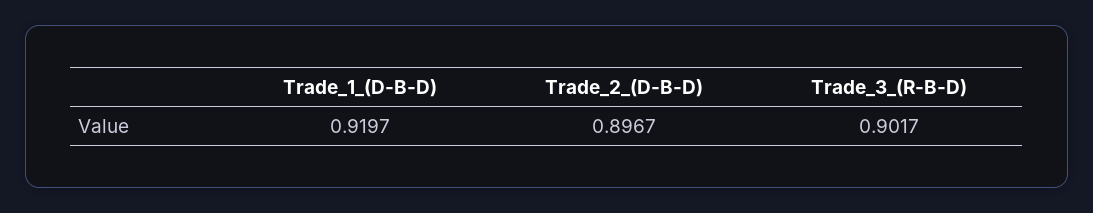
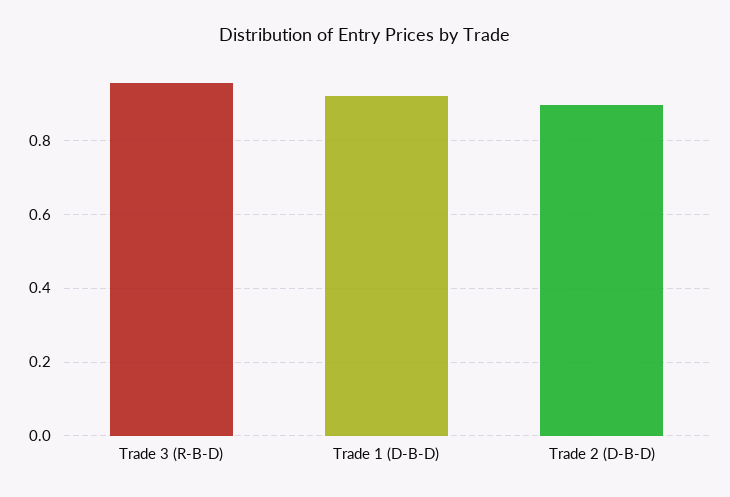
  {
    "Trade_1_(D-B-D)": 0.9197,
    "Trade_2_(D-B-D)": 0.8967,
-   "Trade_3_(R-B-D)": 0.9017
+   "Trade_3_(R-B-D)": 0.96
  }

